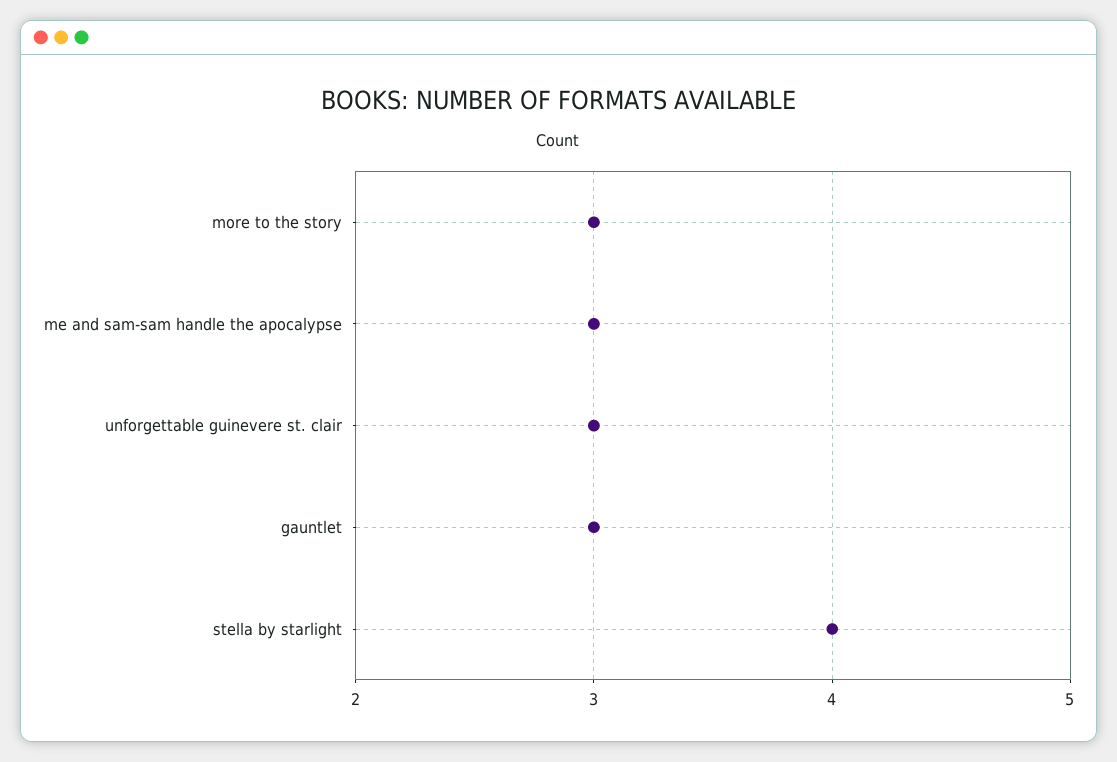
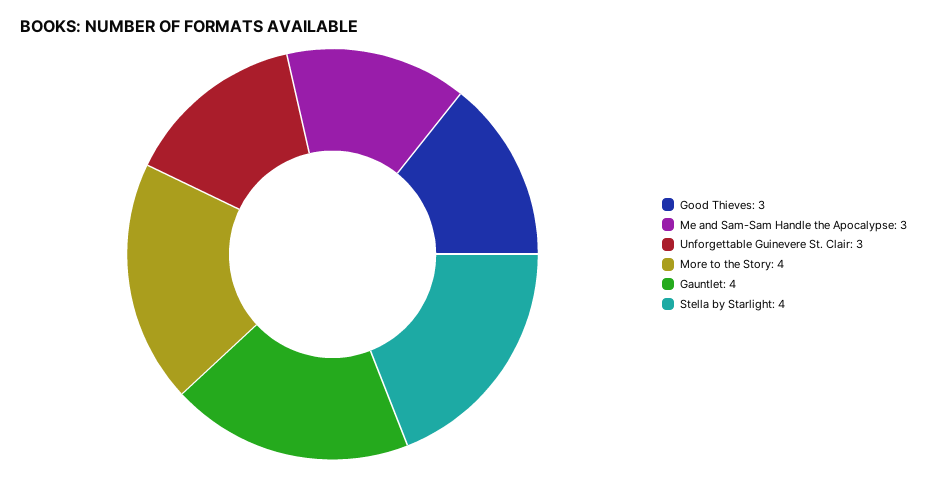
  {
-   "more to the story": 3,
+   "more to the story": 4,
    "me and sam-sam handle the apocalypse": 3,
    "unforgettable guinevere st. clair": 3,
-   "gauntlet": 3,
+   "gauntlet": 4,
-   "stella by starlight": 4
+   "stella by starlight": 4,
+   "Good Thieves": 3
  }

